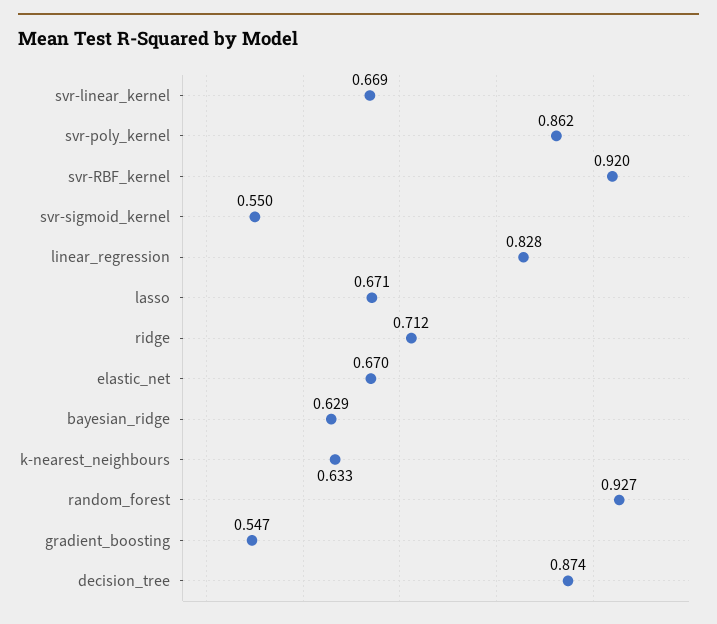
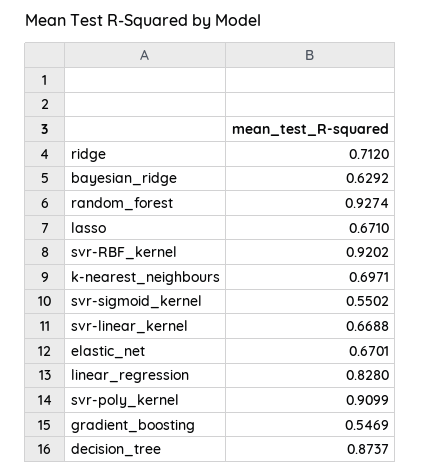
  {
    "svr-linear_kernel": 0.6688,
-   "svr-poly_kernel": 0.862,
+   "svr-poly_kernel": 0.9099,
    "svr-RBF_kernel": 0.9202,
    "svr-sigmoid_kernel": 0.5502,
    "linear_regression": 0.828,
    "lasso": 0.671,
    "ridge": 0.712,
    "elastic_net": 0.6701,
    "bayesian_ridge": 0.6292,
-   "k-nearest_neighbours": 0.633,
+   "k-nearest_neighbours": 0.6971,
    "random_forest": 0.9274,
    "gradient_boosting": 0.5469,
    "decision_tree": 0.8737
  }

